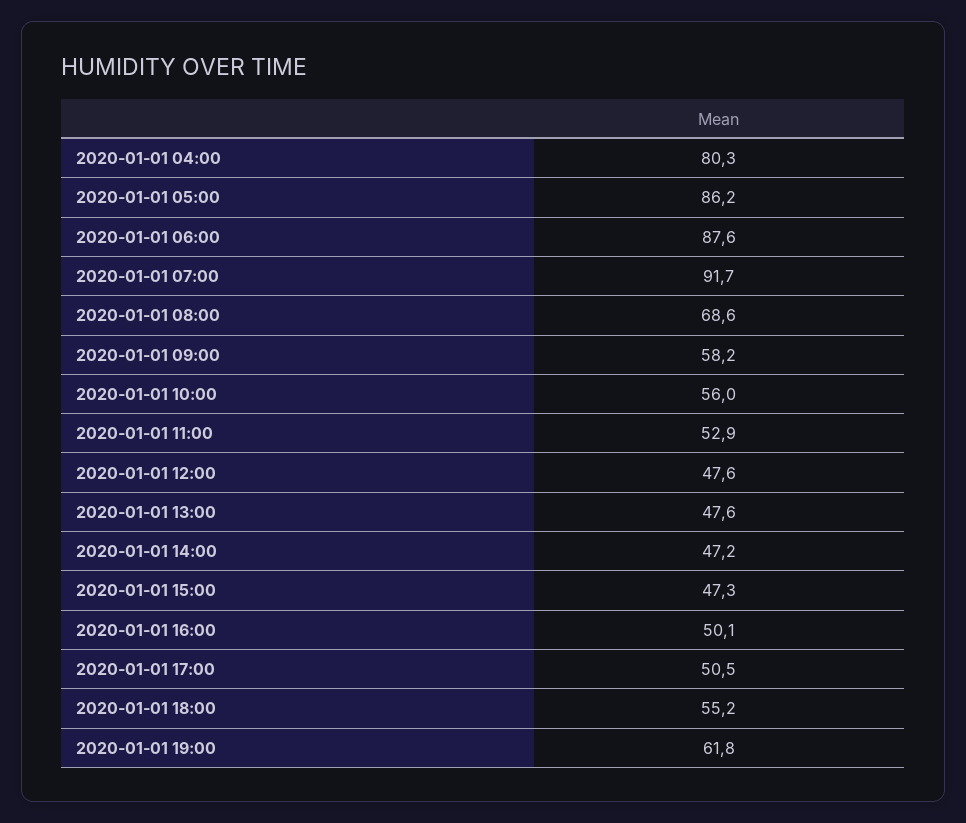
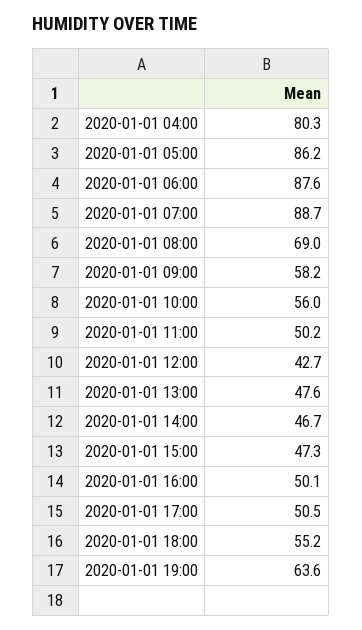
  {
    "2020-01-01 04:00": 80.3,
    "2020-01-01 05:00": 86.2,
    "2020-01-01 06:00": 87.6,
-   "2020-01-01 07:00": 91.7,
+   "2020-01-01 07:00": 88.7,
-   "2020-01-01 08:00": 68.6,
+   "2020-01-01 08:00": 69,
    "2020-01-01 09:00": 58.2,
    "2020-01-01 10:00": 56,
-   "2020-01-01 11:00": 52.9,
+   "2020-01-01 11:00": 50.2,
-   "2020-01-01 12:00": 47.6,
+   "2020-01-01 12:00": 42.7,
    "2020-01-01 13:00": 47.6,
-   "2020-01-01 14:00": 47.2,
+   "2020-01-01 14:00": 46.7,
    "2020-01-01 15:00": 47.3,
    "2020-01-01 16:00": 50.1,
    "2020-01-01 17:00": 50.5,
    "2020-01-01 18:00": 55.2,
-   "2020-01-01 19:00": 61.8
+   "2020-01-01 19:00": 63.6
  }

